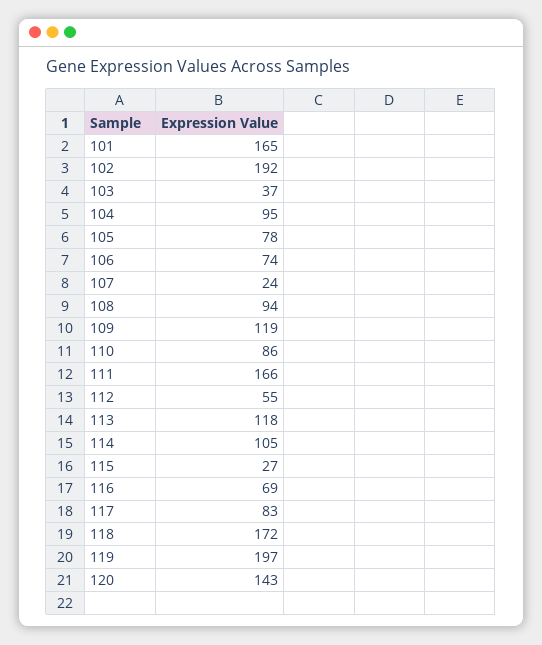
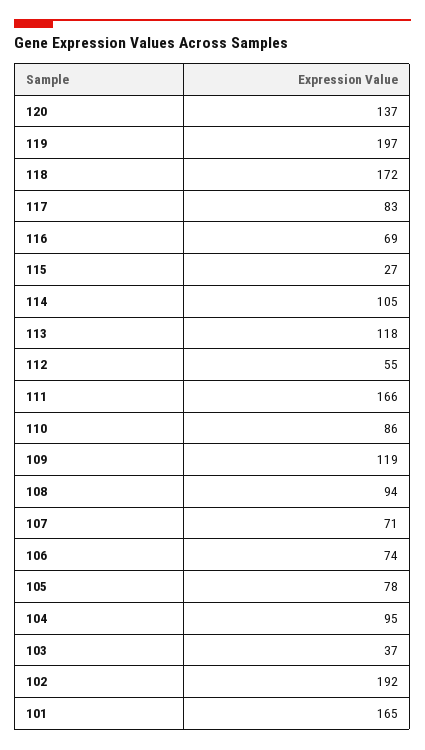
  {
    "101": 165,
    "102": 192,
    "103": 37,
    "104": 95,
    "105": 78,
    "106": 74,
-   "107": 24,
+   "107": 71,
    "108": 94,
    "109": 119,
    "110": 86,
    "111": 166,
    "112": 55,
    "113": 118,
    "114": 105,
    "115": 27,
    "116": 69,
    "117": 83,
    "118": 172,
    "119": 197,
-   "120": 143
+   "120": 137
  }

